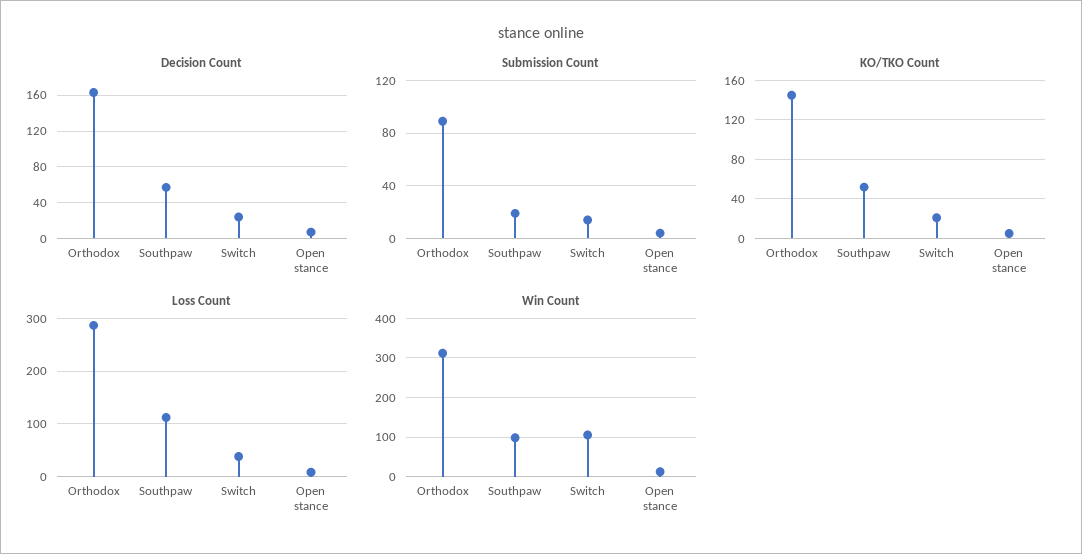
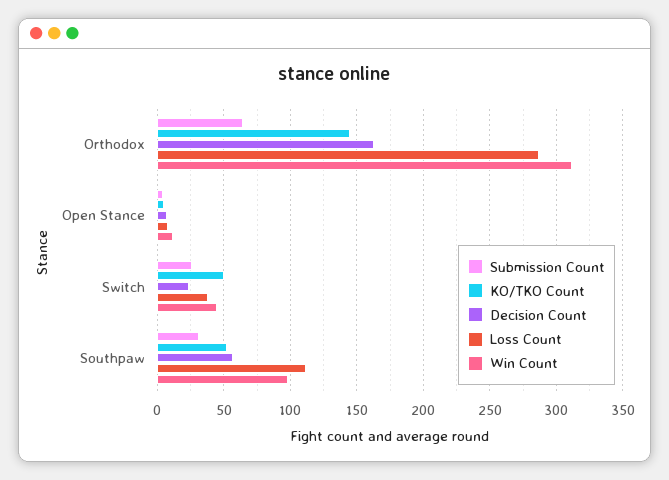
  {
    "Decision Count": {
      "Orthodox": 165,
      "Southpaw": 55,
      "Switch": 25,
      "Open stance": 5
    },
    "Submission Count": {
-     "Orthodox": 90,
+     "Orthodox": 65,
-     "Southpaw": 20,
+     "Southpaw": 30,
-     "Switch": 15,
+     "Switch": 25,
      "Open stance": 5
    },
    "KO/TKO Count": {
      "Orthodox": 145,
      "Southpaw": 50,
-     "Switch": 20,
+     "Switch": 50,
      "Open stance": 5
    },
    "Loss Count": {
      "Orthodox": 285,
      "Southpaw": 110,
      "Switch": 40,
      "Open stance": 10
    },
    "Win Count": {
      "Orthodox": 310,
      "Southpaw": 100,
-     "Switch": 100,
+     "Switch": 45,
      "Open stance": 10
    }
  }

